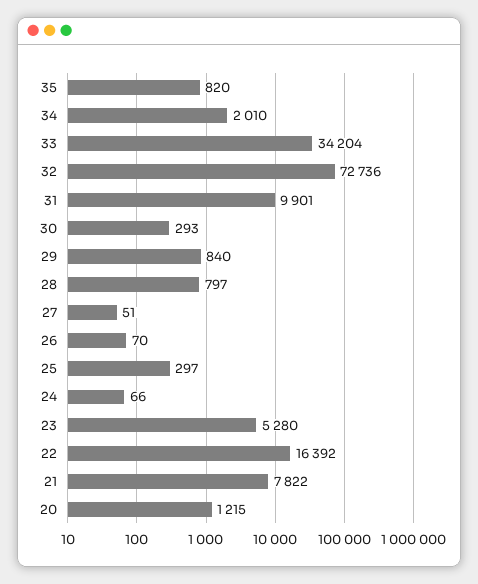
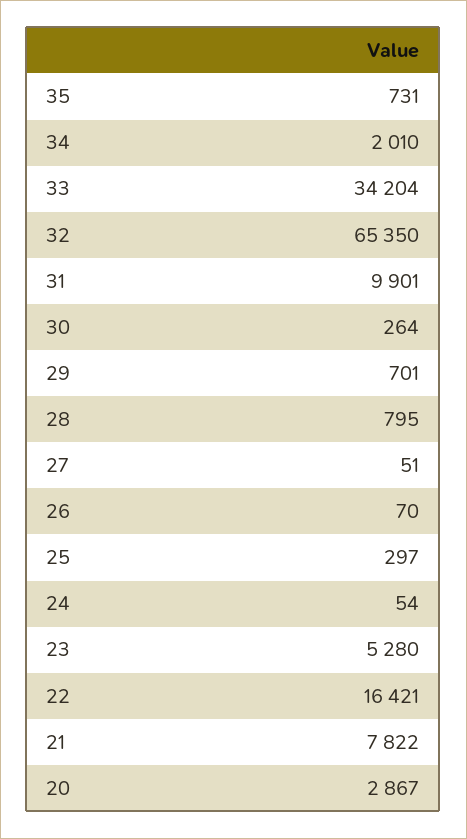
  {
-   "35": 820,
+   "35": 731,
    "34": 2010,
    "33": 34204,
-   "32": 72736,
+   "32": 65350,
    "31": 9901,
-   "30": 293,
+   "30": 264,
-   "29": 840,
+   "29": 701,
-   "28": 797,
+   "28": 795,
    "27": 51,
    "26": 70,
    "25": 297,
-   "24": 66,
+   "24": 54,
    "23": 5280,
-   "22": 16392,
+   "22": 16421,
    "21": 7822,
-   "20": 1215
+   "20": 2867
  }

